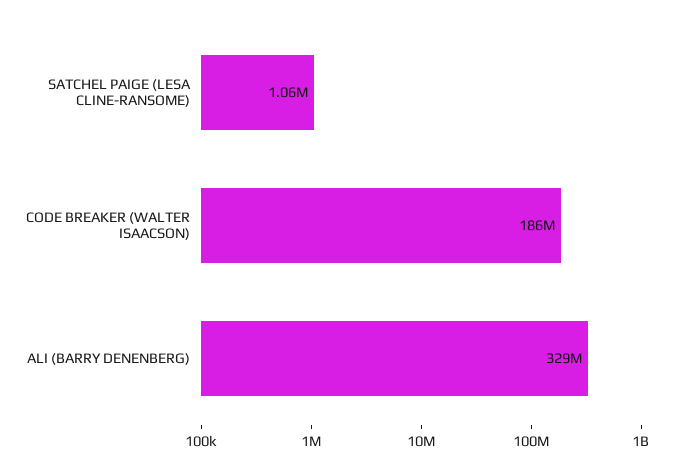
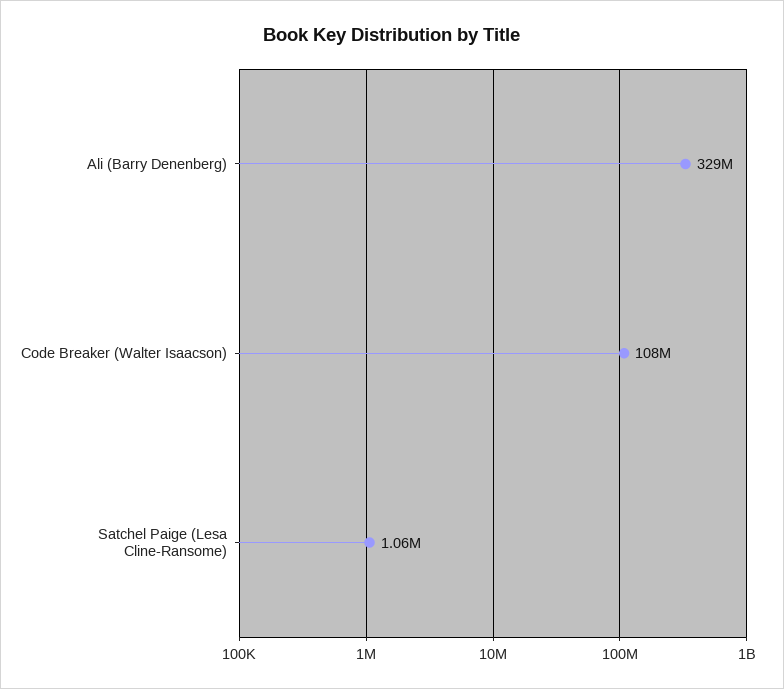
  {
    "SATCHEL PAIGE (LESA CLINE-RANSOME)": 1060000,
-   "CODE BREAKER (WALTER ISAACSON)": 186000000,
+   "CODE BREAKER (WALTER ISAACSON)": 108000000,
    "ALI (BARRY DENENBERG)": 329000000
  }

